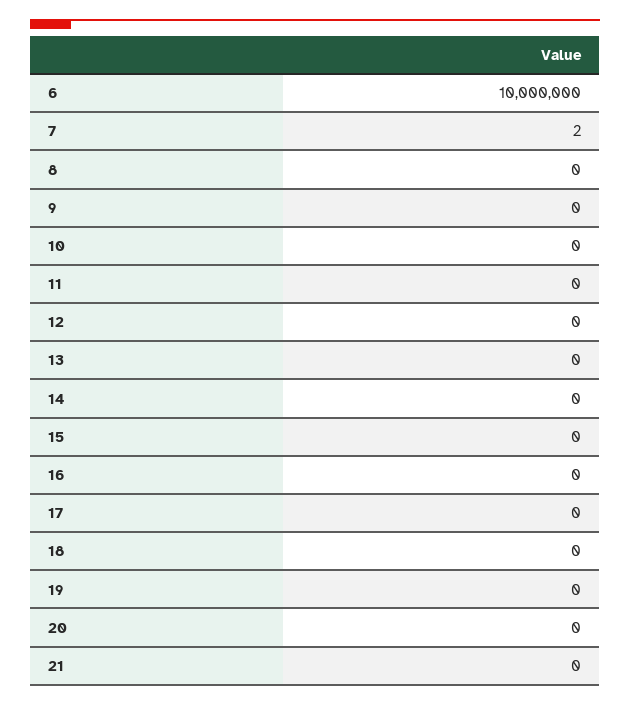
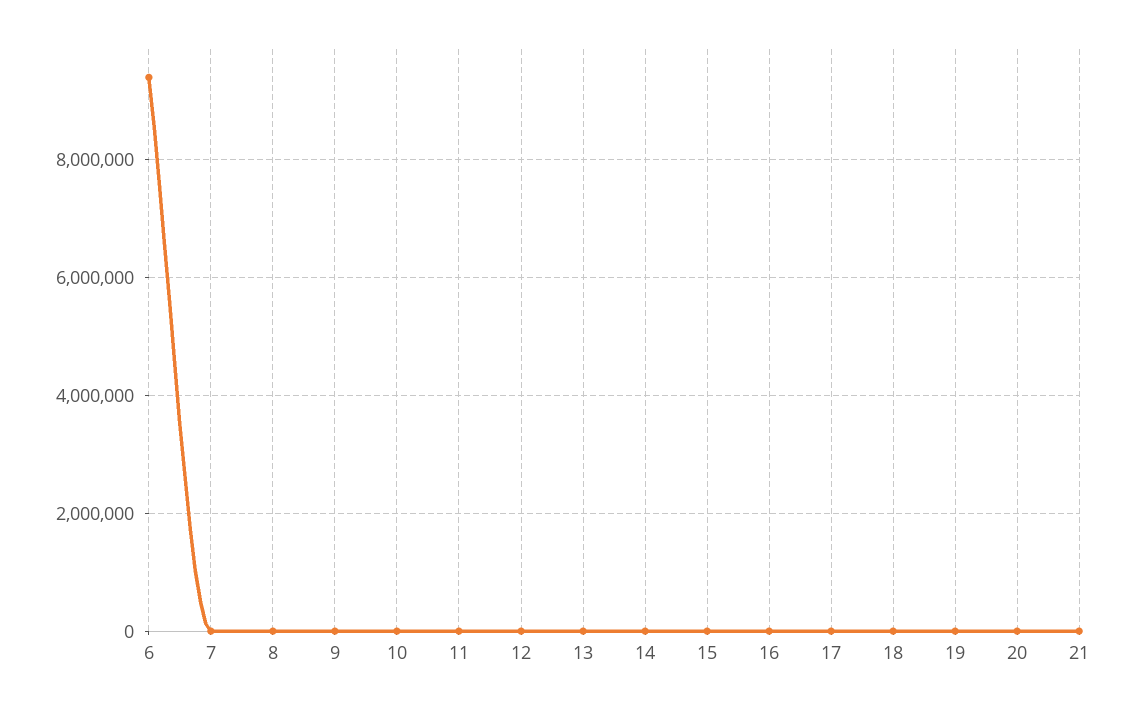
  {
-   "6": 10000000,
+   "6": 9400000,
    "7": 2,
    "8": 0,
    "9": 0,
    "10": 0,
    "11": 0,
    "12": 0,
    "13": 0,
    "14": 0,
    "15": 0,
    "16": 0,
    "17": 0,
    "18": 0,
    "19": 0,
    "20": 0,
    "21": 0
  }

